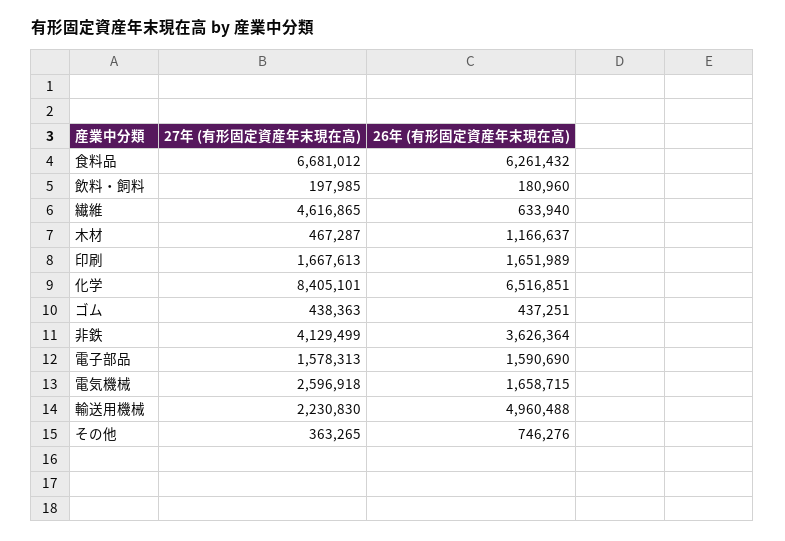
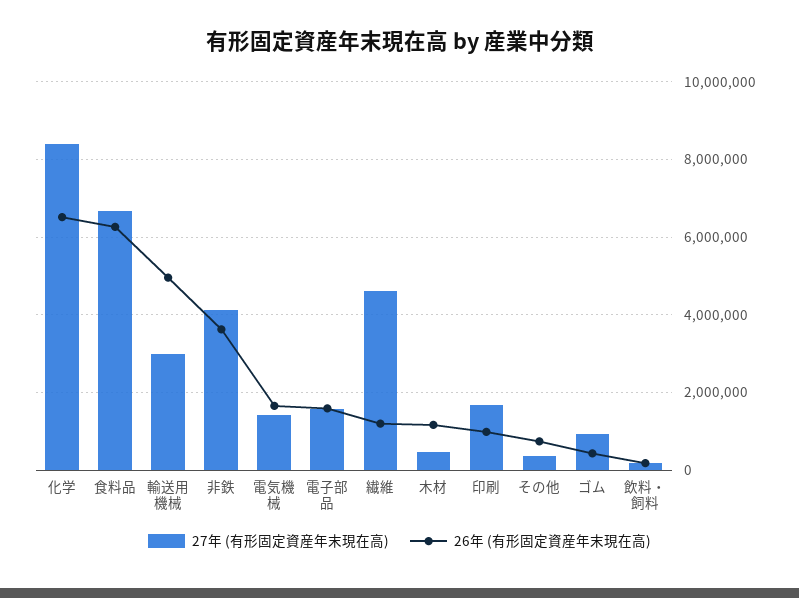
  {
    "27年 (有形固定資産年末現在高)": {
      "食料品": 6681012,
      "飲料・飼料": 197985,
      "繊維": 4616865,
      "木材": 467287,
      "印刷": 1667613,
      "化学": 8405101,
-     "ゴム": 438363,
+     "ゴム": 1000000,
      "非鉄": 4129499,
      "電子部品": 1578313,
-     "電気機械": 2596918,
+     "電気機械": 1400000,
-     "輸送用機械": 2230830,
+     "輸送用機械": 3000000,
      "その他": 363265
    },
    "26年 (有形固定資産年末現在高)": {
      "食料品": 6261432,
      "飲料・飼料": 180960,
-     "繊維": 633940,
+     "繊維": 1200000,
      "木材": 1166637,
-     "印刷": 1651989,
+     "印刷": 1000000,
      "化学": 6516851,
      "ゴム": 437251,
      "非鉄": 3626364,
      "電子部品": 1590690,
      "電気機械": 1658715,
      "輸送用機械": 4960488,
      "その他": 746276
    }
  }

